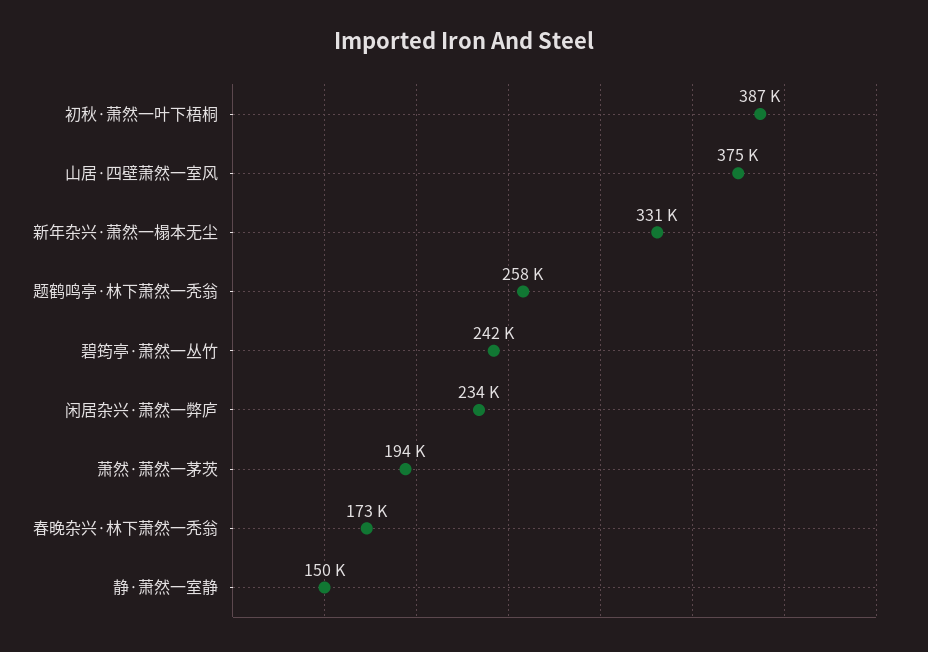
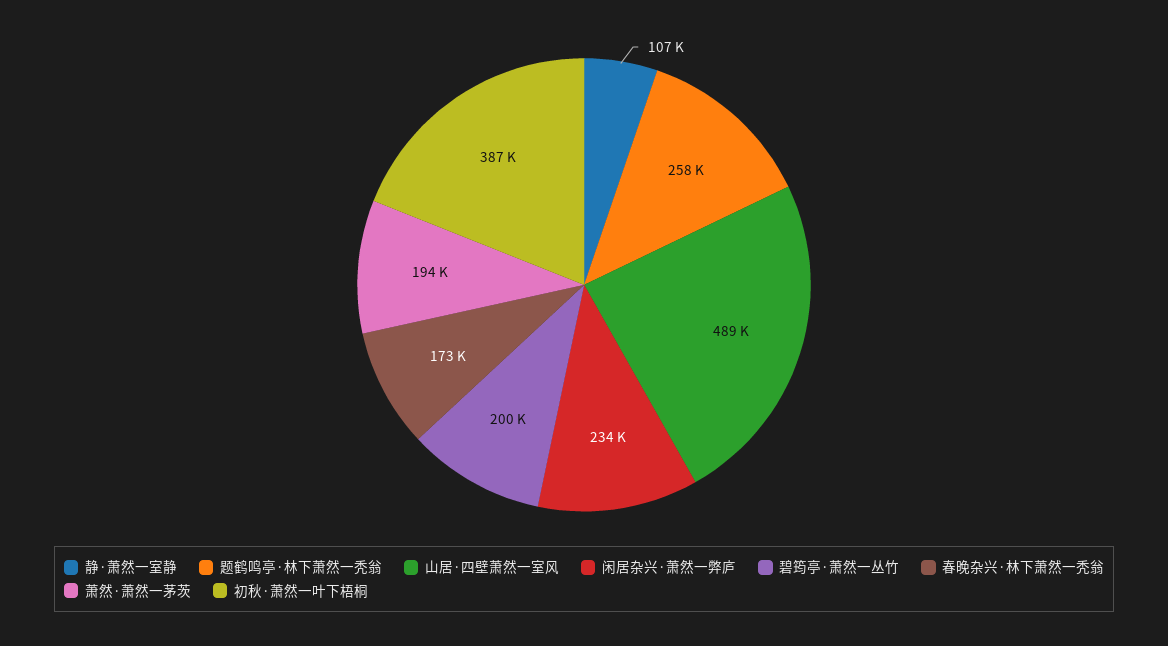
  {
    "初秋·萧然一叶下梧桐": 387000,
-   "山居·四壁萧然一室风": 375000,
+   "山居·四壁萧然一室风": 489000,
-   "新年杂兴·萧然一榻本无尘": 331000,
    "题鹤鸣亭·林下萧然一秃翁": 258000,
-   "碧筠亭·萧然一丛竹": 242000,
+   "碧筠亭·萧然一丛竹": 200000,
    "闲居杂兴·萧然一弊庐": 234000,
    "萧然·萧然一茅茨": 194000,
    "春晚杂兴·林下萧然一秃翁": 173000,
-   "静·萧然一室静": 150000
+   "静·萧然一室静": 107000
  }

